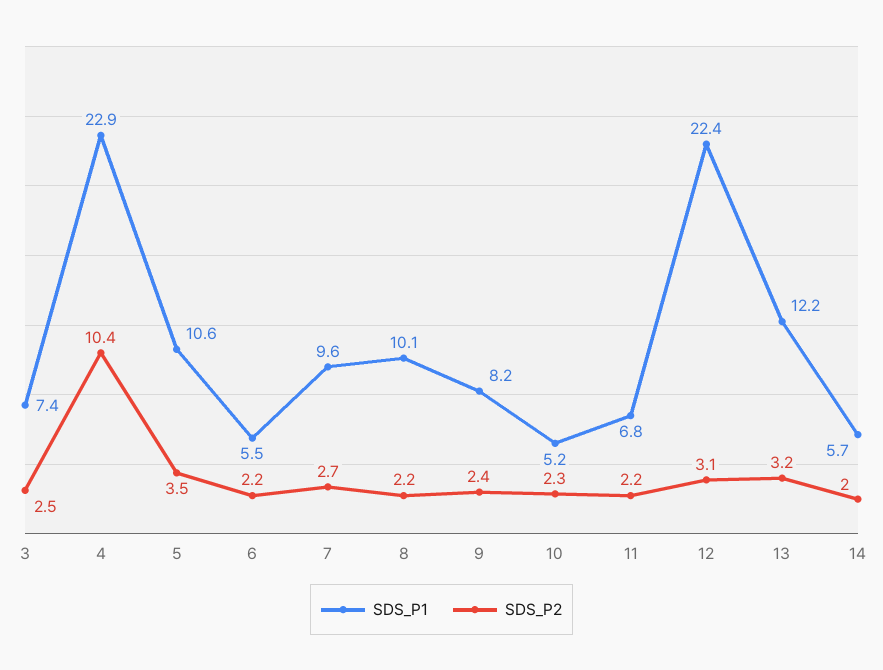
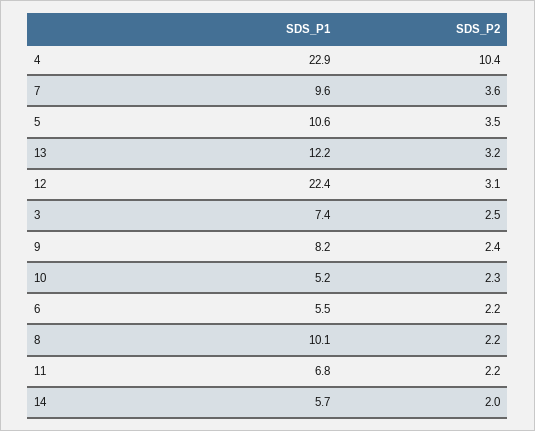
  {
    "SDS_P1": {
      "3": 7.4,
      "4": 22.9,
      "5": 10.6,
      "6": 5.5,
      "7": 9.6,
      "8": 10.1,
      "9": 8.2,
      "10": 5.2,
      "11": 6.8,
      "12": 22.4,
      "13": 12.2,
      "14": 5.7
    },
    "SDS_P2": {
      "3": 2.5,
      "4": 10.4,
      "5": 3.5,
      "6": 2.2,
-     "7": 2.7,
+     "7": 3.6,
      "8": 2.2,
      "9": 2.4,
      "10": 2.3,
      "11": 2.2,
      "12": 3.1,
      "13": 3.2,
      "14": 2
    }
  }

